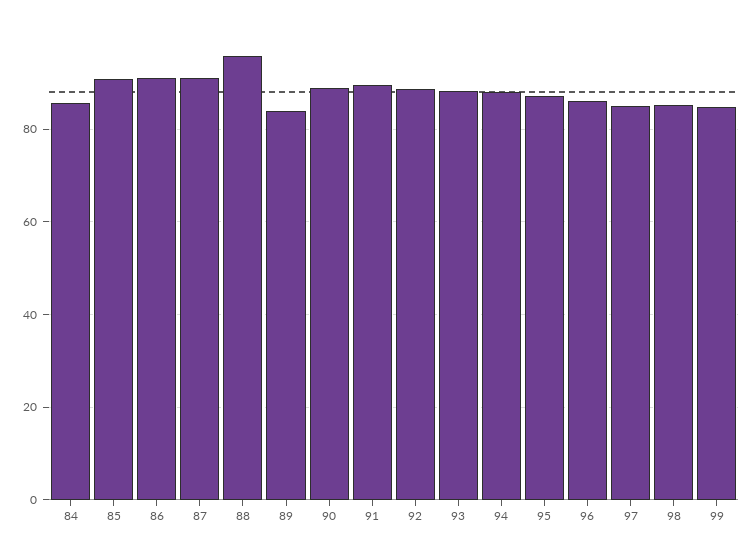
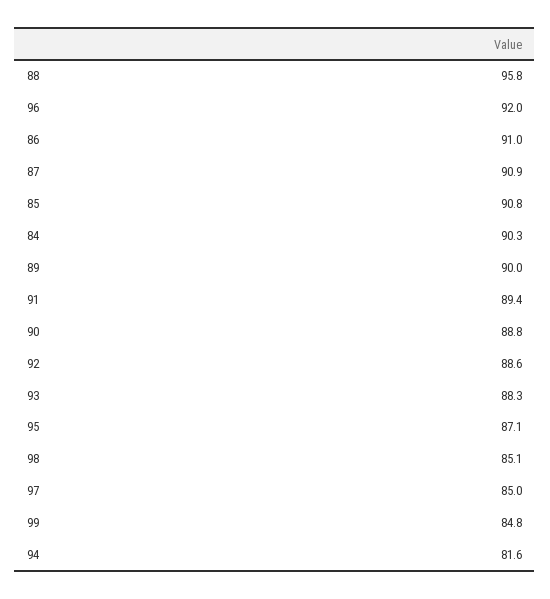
  {
-   "84": 86,
+   "84": 90.3,
    "85": 90.8,
    "86": 91,
    "87": 90.9,
    "88": 95.8,
-   "89": 84,
+   "89": 90,
    "90": 88.8,
    "91": 89.4,
    "92": 88.6,
    "93": 88.3,
-   "94": 88,
+   "94": 81.6,
    "95": 87.1,
-   "96": 86,
+   "96": 92,
    "97": 85,
    "98": 85.1,
    "99": 84.8
  }

